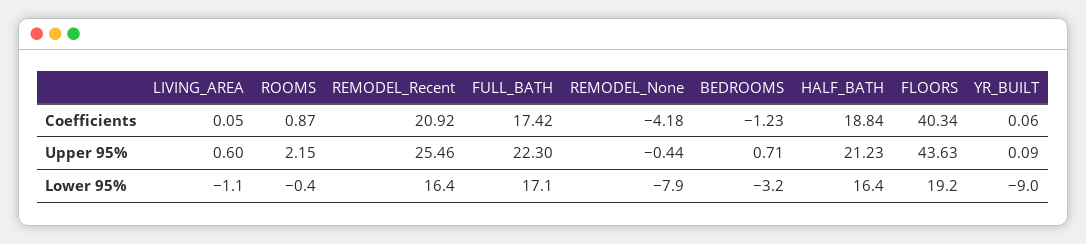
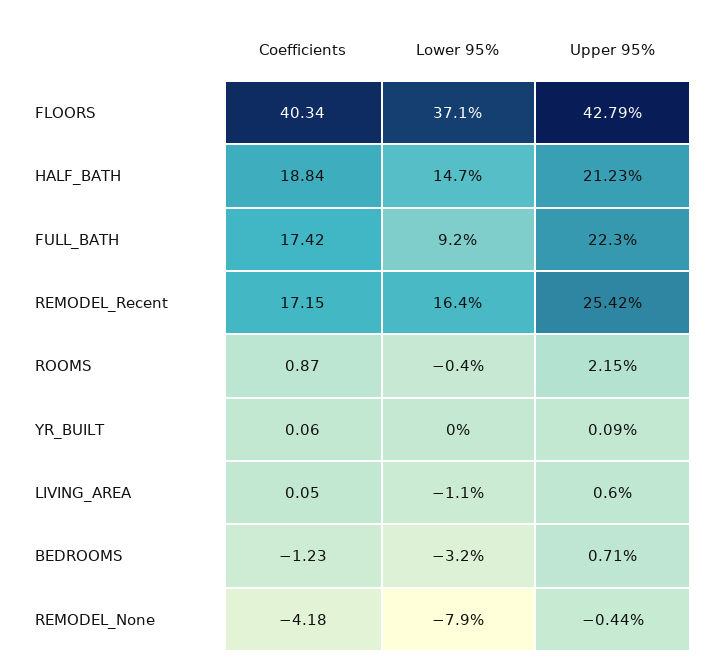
  {
    "LIVING_AREA": {
      "Coefficients": 0.05,
      "Upper 95%": 0.6,
      "Lower 95%": -1.1
    },
    "ROOMS": {
      "Coefficients": 0.87,
      "Upper 95%": 2.15,
      "Lower 95%": -0.4
    },
    "REMODEL_Recent": {
-     "Coefficients": 20.92,
+     "Coefficients": 17.15,
-     "Upper 95%": 25.46,
+     "Upper 95%": 25.42,
      "Lower 95%": 16.4
    },
    "FULL_BATH": {
      "Coefficients": 17.42,
      "Upper 95%": 22.3,
-     "Lower 95%": 17.1
+     "Lower 95%": 9.2
    },
    "REMODEL_None": {
      "Coefficients": -4.18,
      "Upper 95%": -0.44,
      "Lower 95%": -7.9
    },
    "BEDROOMS": {
      "Coefficients": -1.23,
      "Upper 95%": 0.71,
      "Lower 95%": -3.2
    },
    "HALF_BATH": {
      "Coefficients": 18.84,
      "Upper 95%": 21.23,
-     "Lower 95%": 16.4
+     "Lower 95%": 14.7
    },
    "FLOORS": {
      "Coefficients": 40.34,
-     "Upper 95%": 43.63,
+     "Upper 95%": 42.79,
-     "Lower 95%": 19.2
+     "Lower 95%": 37.1
    },
    "YR_BUILT": {
      "Coefficients": 0.06,
      "Upper 95%": 0.09,
-     "Lower 95%": -9
+     "Lower 95%": 0
    }
  }

